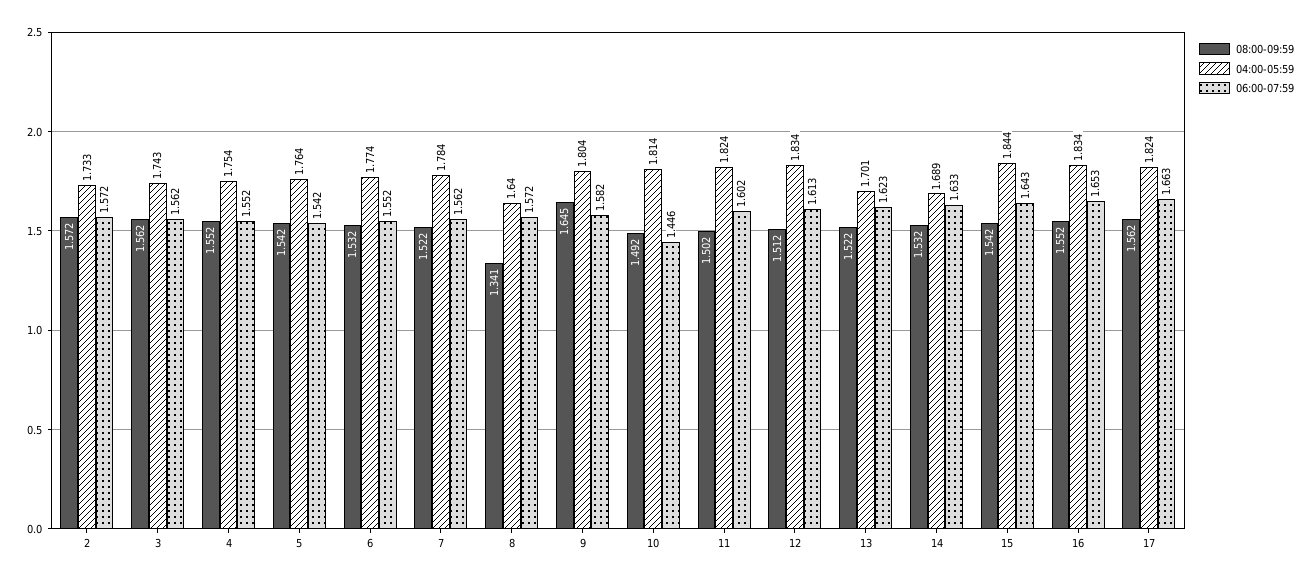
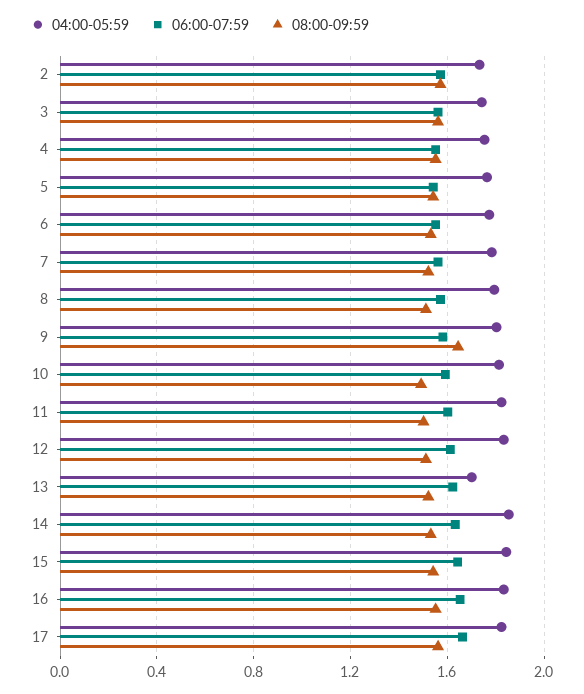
  {
    "08:00-09:59": {
      "2": 1.572,
      "3": 1.562,
      "4": 1.552,
      "5": 1.542,
      "6": 1.532,
      "7": 1.522,
-     "8": 1.341,
+     "8": 1.5,
      "9": 1.645,
      "10": 1.492,
      "11": 1.502,
      "12": 1.512,
      "13": 1.522,
      "14": 1.532,
      "15": 1.542,
      "16": 1.552,
      "17": 1.562
    },
    "04:00-05:59": {
      "2": 1.733,
      "3": 1.743,
      "4": 1.754,
      "5": 1.764,
      "6": 1.774,
      "7": 1.784,
-     "8": 1.64,
+     "8": 1.8,
      "9": 1.804,
      "10": 1.814,
      "11": 1.824,
      "12": 1.834,
      "13": 1.701,
-     "14": 1.689,
+     "14": 1.85,
      "15": 1.844,
      "16": 1.834,
      "17": 1.824
    },
    "06:00-07:59": {
      "2": 1.572,
      "3": 1.562,
      "4": 1.552,
      "5": 1.542,
      "6": 1.552,
      "7": 1.562,
      "8": 1.572,
      "9": 1.582,
-     "10": 1.446,
+     "10": 1.6,
      "11": 1.602,
      "12": 1.613,
      "13": 1.623,
      "14": 1.633,
      "15": 1.643,
      "16": 1.653,
      "17": 1.663
    }
  }

